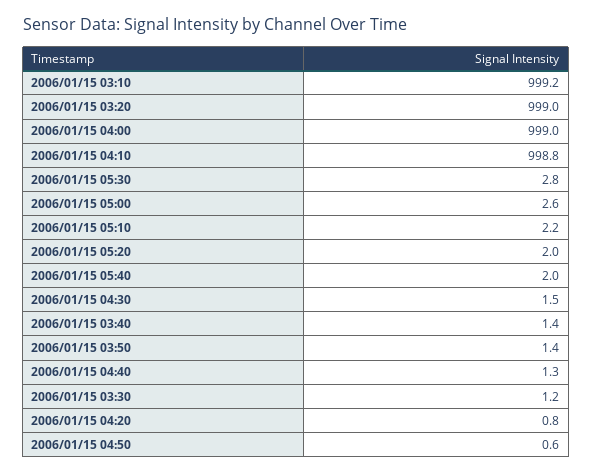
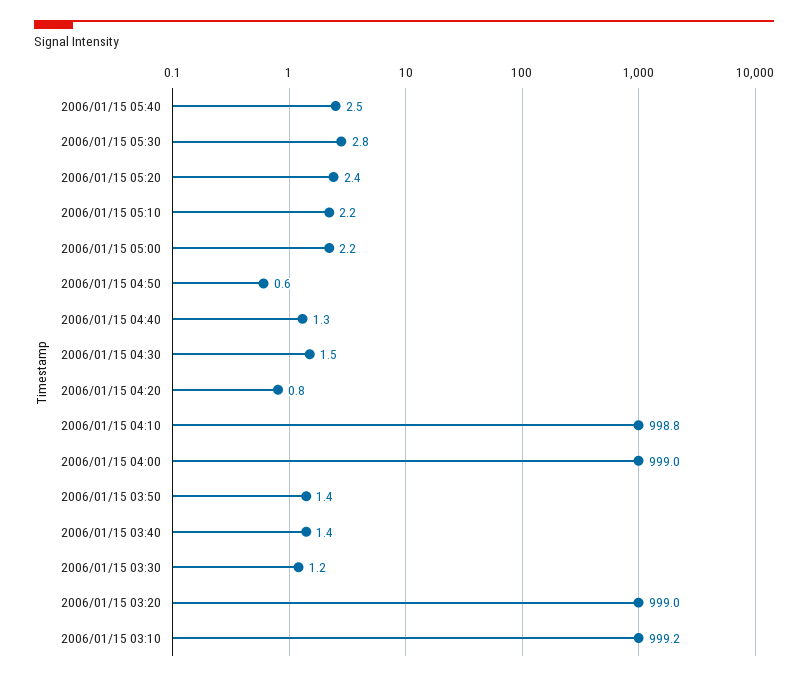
  {
    "2006/01/15 03:10": 999.2,
    "2006/01/15 03:20": 999,
    "2006/01/15 04:00": 999,
    "2006/01/15 04:10": 998.8,
    "2006/01/15 05:30": 2.8,
-   "2006/01/15 05:00": 2.6,
+   "2006/01/15 05:00": 2.2,
    "2006/01/15 05:10": 2.2,
-   "2006/01/15 05:20": 2,
+   "2006/01/15 05:20": 2.4,
-   "2006/01/15 05:40": 2,
+   "2006/01/15 05:40": 2.5,
    "2006/01/15 04:30": 1.5,
    "2006/01/15 03:40": 1.4,
    "2006/01/15 03:50": 1.4,
    "2006/01/15 04:40": 1.3,
    "2006/01/15 03:30": 1.2,
    "2006/01/15 04:20": 0.8,
    "2006/01/15 04:50": 0.6
  }

